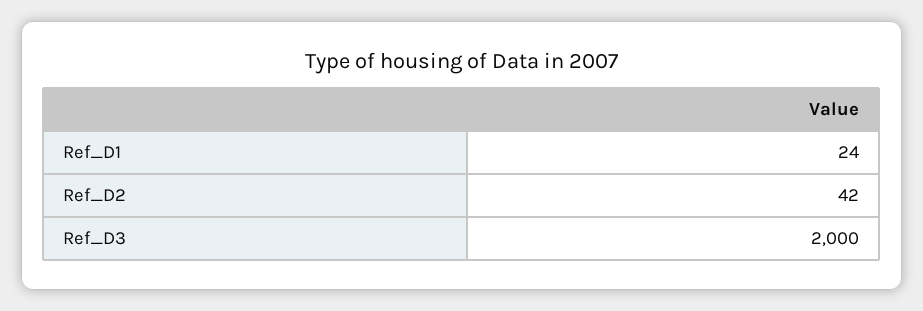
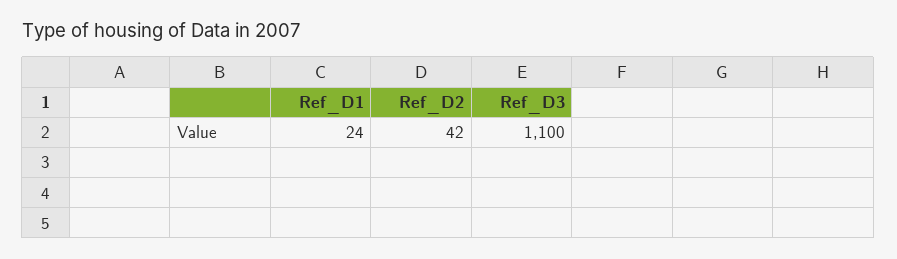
  {
    "Ref_D1": 24,
    "Ref_D2": 42,
-   "Ref_D3": 2000
+   "Ref_D3": 1100
  }

